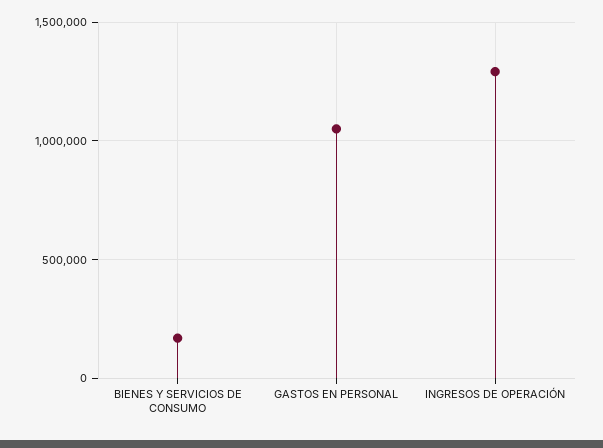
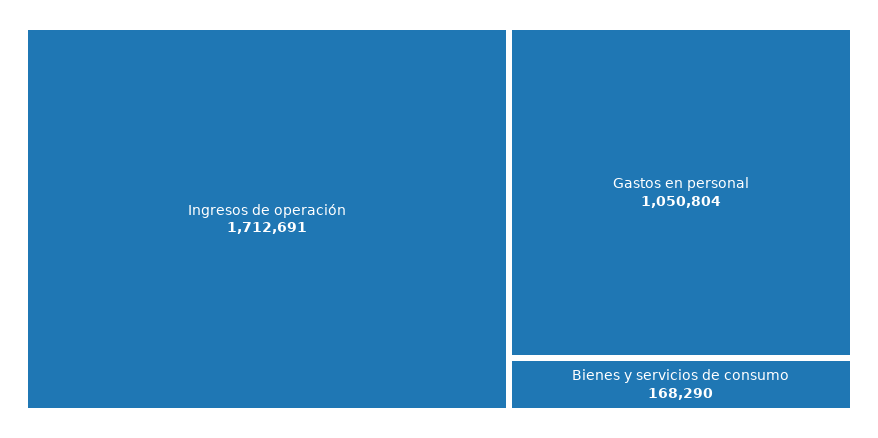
  {
    "BIENES Y SERVICIOS DE CONSUMO": 168290,
    "GASTOS EN PERSONAL": 1050804,
-   "INGRESOS DE OPERACIÓN": 1300000
+   "INGRESOS DE OPERACIÓN": 1712691
  }

